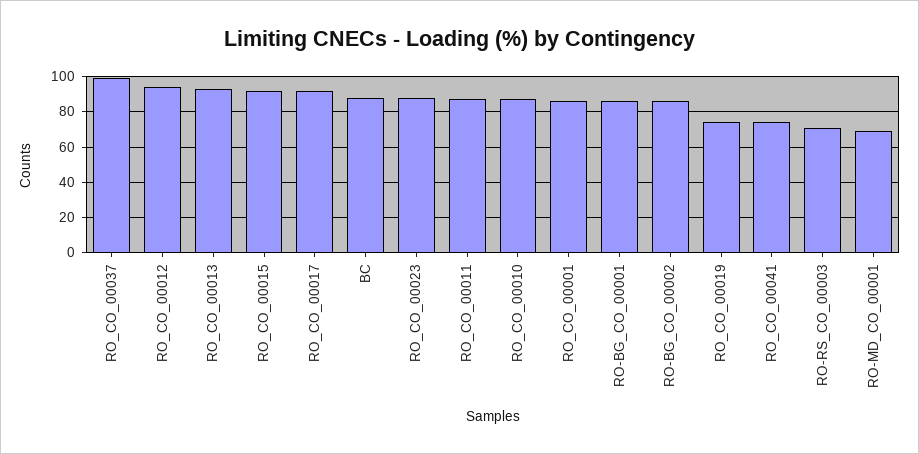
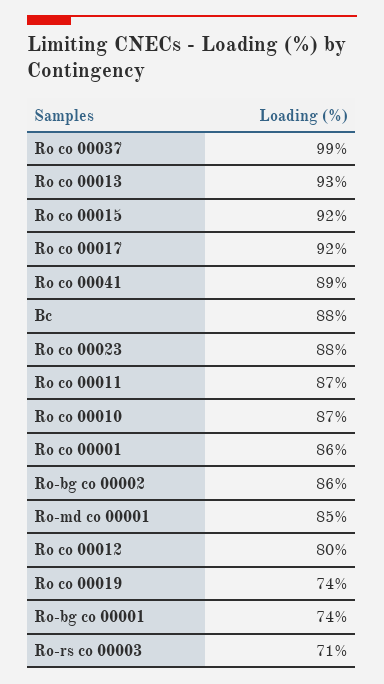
  {
    "RO_CO_00037": 99,
-   "RO_CO_00012": 95,
+   "RO_CO_00012": 80,
    "RO_CO_00013": 93,
    "RO_CO_00015": 92,
    "RO_CO_00017": 92,
    "BC": 88,
    "RO_CO_00023": 88,
    "RO_CO_00011": 87,
    "RO_CO_00010": 87,
    "RO_CO_00001": 86,
-   "RO-BG_CO_00001": 85,
+   "RO-BG_CO_00001": 74,
    "RO-BG_CO_00002": 86,
    "RO_CO_00019": 74,
-   "RO_CO_00041": 75,
+   "RO_CO_00041": 89,
    "RO-RS_CO_00003": 71,
-   "RO-MD_CO_00001": 70
+   "RO-MD_CO_00001": 85
  }

